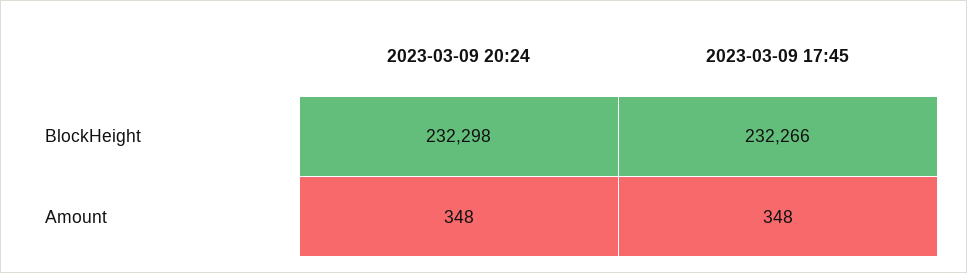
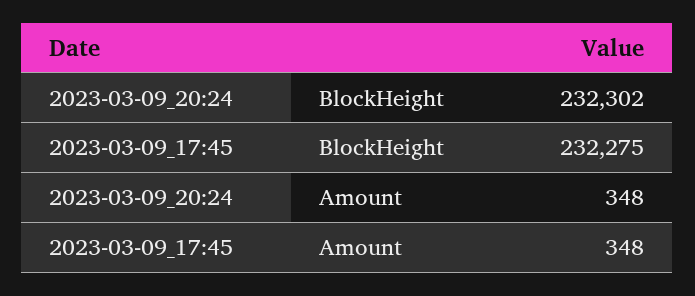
  {
    "2023-03-09 20:24": {
-     "BlockHeight": 232298,
+     "BlockHeight": 232302,
      "Amount": 348
    },
    "2023-03-09 17:45": {
-     "BlockHeight": 232266,
+     "BlockHeight": 232275,
      "Amount": 348
    }
  }

